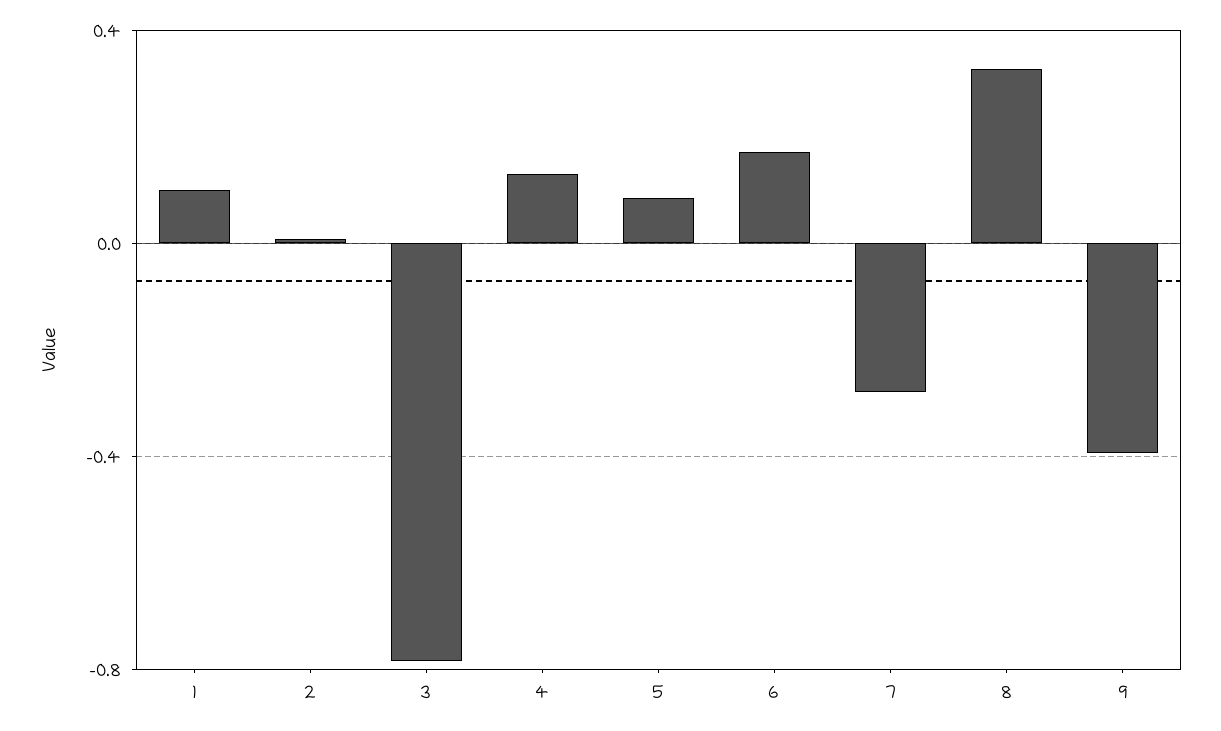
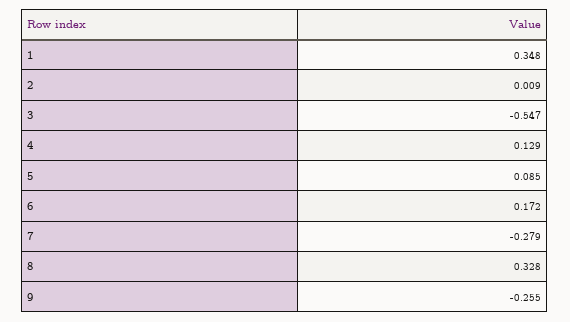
  {
-   "1": 0.1,
+   "1": 0.348,
    "2": 0.009,
-   "3": -0.8,
+   "3": -0.547,
    "4": 0.129,
    "5": 0.085,
    "6": 0.172,
    "7": -0.279,
    "8": 0.328,
-   "9": -0.4
+   "9": -0.255
  }

